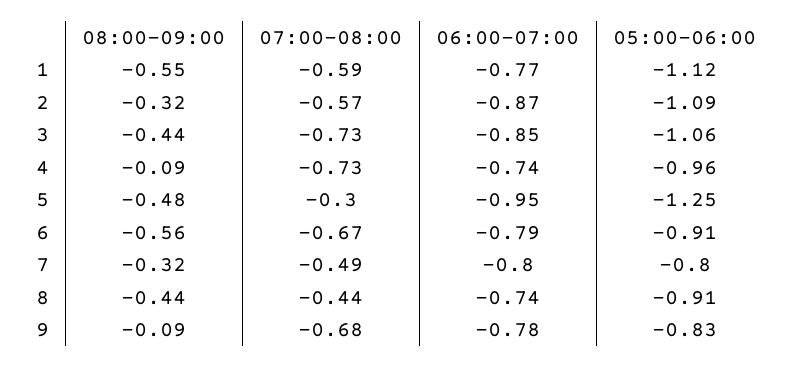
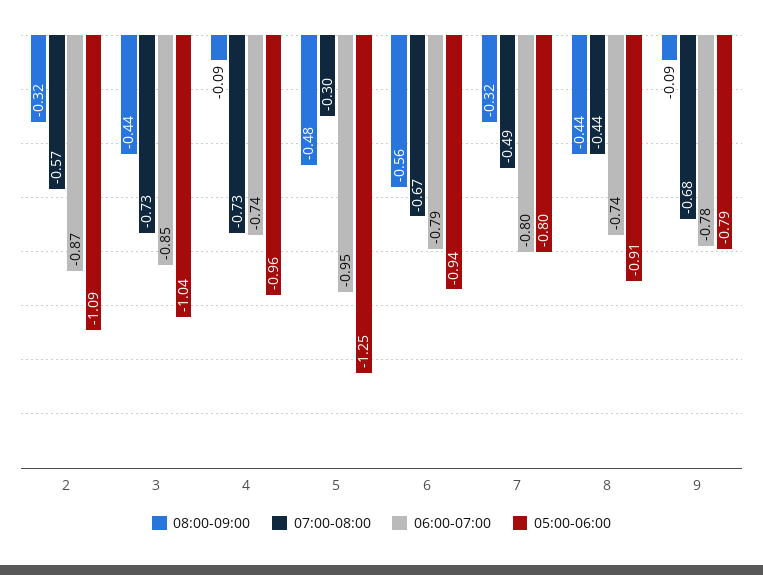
  {
    "08:00-09:00": {
-     "1": -0.55,
      "2": -0.32,
      "3": -0.44,
      "4": -0.09,
      "5": -0.48,
      "6": -0.56,
      "7": -0.32,
      "8": -0.44,
      "9": -0.09
    },
    "07:00-08:00": {
-     "1": -0.59,
      "2": -0.57,
      "3": -0.73,
      "4": -0.73,
      "5": -0.3,
      "6": -0.67,
      "7": -0.49,
      "8": -0.44,
      "9": -0.68
    },
    "06:00-07:00": {
-     "1": -0.77,
      "2": -0.87,
      "3": -0.85,
      "4": -0.74,
      "5": -0.95,
      "6": -0.79,
      "7": -0.8,
      "8": -0.74,
      "9": -0.78
    },
    "05:00-06:00": {
-     "1": -1.12,
      "2": -1.09,
-     "3": -1.06,
+     "3": -1.04,
      "4": -0.96,
      "5": -1.25,
-     "6": -0.91,
+     "6": -0.94,
      "7": -0.8,
      "8": -0.91,
-     "9": -0.83
+     "9": -0.79
    }
  }

